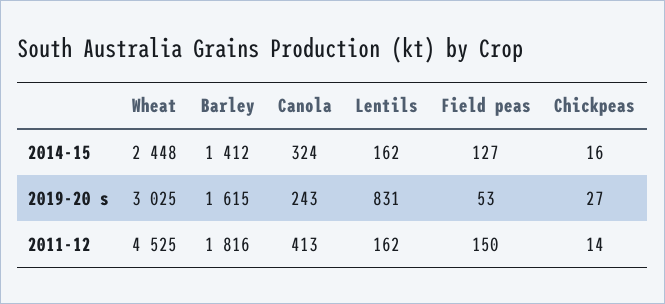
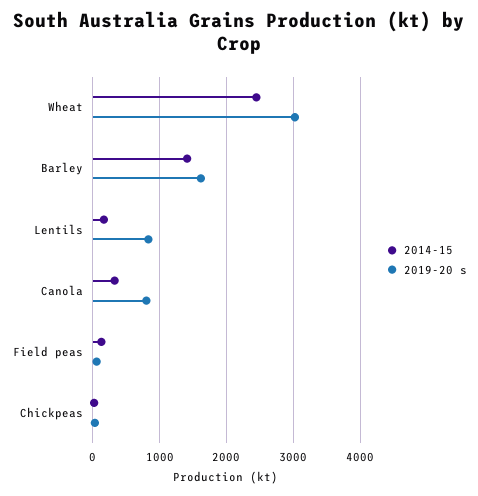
  {
    "2014-15": {
      "Wheat": 2448,
      "Barley": 1412,
      "Canola": 324,
      "Lentils": 162,
      "Field peas": 127,
      "Chickpeas": 16
    },
    "2019-20 s": {
      "Wheat": 3025,
      "Barley": 1615,
-     "Canola": 243,
+     "Canola": 800,
      "Lentils": 831,
      "Field peas": 53,
      "Chickpeas": 27
-   },
+   }
-   "2011-12": {
-     "Wheat": 4525,
-     "Barley": 1816,
-     "Canola": 413,
-     "Lentils": 162,
-     "Field peas": 150,
-     "Chickpeas": 14
-   }
  }

